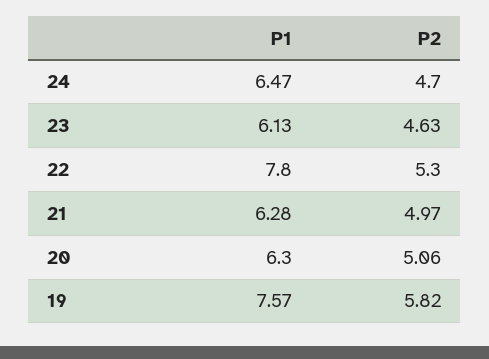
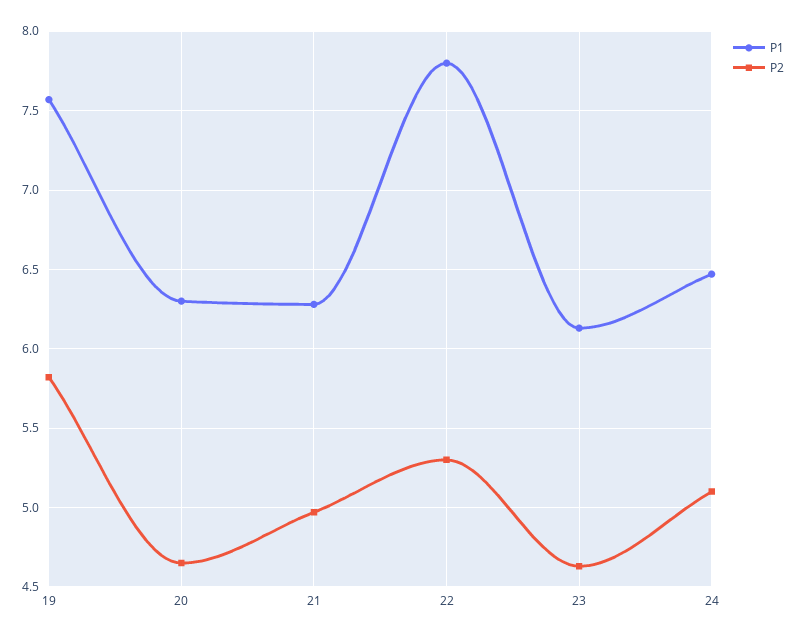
  {
    "P1": {
      "24": 6.47,
      "23": 6.13,
      "22": 7.8,
      "21": 6.28,
      "20": 6.3,
      "19": 7.57
    },
    "P2": {
-     "24": 4.7,
+     "24": 5.1,
      "23": 4.63,
      "22": 5.3,
      "21": 4.97,
-     "20": 5.06,
+     "20": 4.65,
      "19": 5.82
    }
  }

